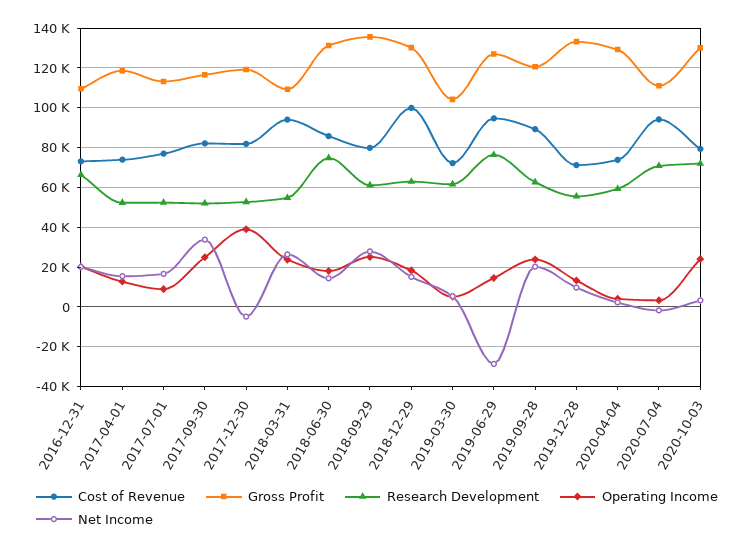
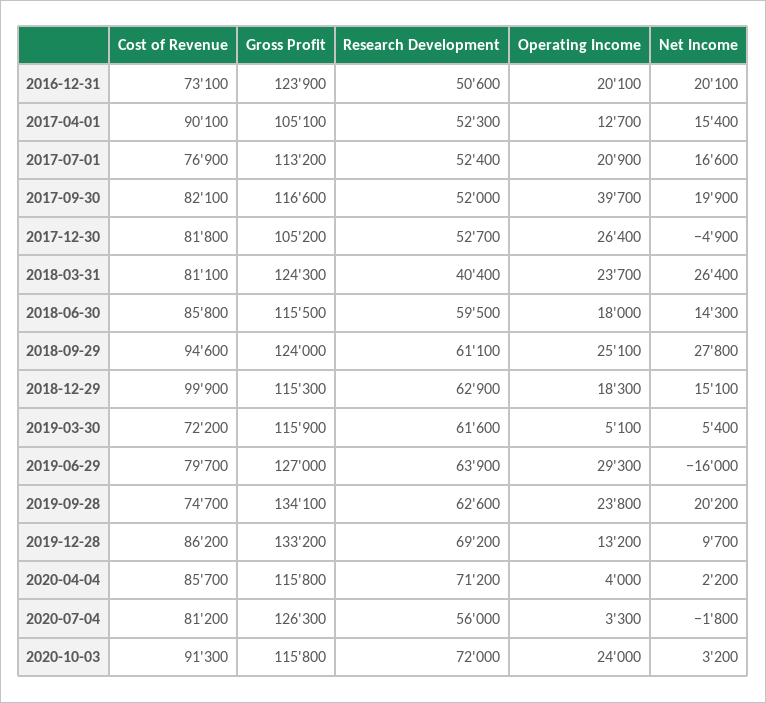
  {
    "Cost of Revenue": {
      "2016-12-31": 73100,
-     "2017-04-01": 75000,
+     "2017-04-01": 90100,
      "2017-07-01": 76900,
      "2017-09-30": 82100,
      "2017-12-30": 81800,
-     "2018-03-31": 95000,
+     "2018-03-31": 81100,
      "2018-06-30": 85800,
-     "2018-09-29": 80000,
+     "2018-09-29": 94600,
      "2018-12-29": 99900,
      "2019-03-30": 72200,
-     "2019-06-29": 95000,
+     "2019-06-29": 79700,
-     "2019-09-28": 90000,
+     "2019-09-28": 74700,
-     "2019-12-28": 70000,
+     "2019-12-28": 86200,
-     "2020-04-04": 75000,
+     "2020-04-04": 85700,
-     "2020-07-04": 95000,
+     "2020-07-04": 81200,
-     "2020-10-03": 80000
+     "2020-10-03": 91300
    },
    "Gross Profit": {
-     "2016-12-31": 110000,
+     "2016-12-31": 123900,
-     "2017-04-01": 120000,
+     "2017-04-01": 105100,
      "2017-07-01": 113200,
      "2017-09-30": 116600,
-     "2017-12-30": 120000,
+     "2017-12-30": 105200,
-     "2018-03-31": 110000,
+     "2018-03-31": 124300,
-     "2018-06-30": 130000,
+     "2018-06-30": 115500,
-     "2018-09-29": 135000,
+     "2018-09-29": 124000,
-     "2018-12-29": 130000,
+     "2018-12-29": 115300,
-     "2019-03-30": 105000,
+     "2019-03-30": 115900,
      "2019-06-29": 127000,
-     "2019-09-28": 120000,
+     "2019-09-28": 134100,
      "2019-12-28": 133200,
-     "2020-04-04": 130000,
+     "2020-04-04": 115800,
-     "2020-07-04": 110000,
+     "2020-07-04": 126300,
-     "2020-10-03": 130000
+     "2020-10-03": 115800
    },
    "Research Development": {
-     "2016-12-31": 65000,
+     "2016-12-31": 50600,
      "2017-04-01": 52300,
      "2017-07-01": 52400,
      "2017-09-30": 52000,
      "2017-12-30": 52700,
-     "2018-03-31": 55000,
+     "2018-03-31": 40400,
-     "2018-06-30": 75000,
+     "2018-06-30": 59500,
      "2018-09-29": 61100,
      "2018-12-29": 62900,
      "2019-03-30": 61600,
-     "2019-06-29": 75000,
+     "2019-06-29": 63900,
      "2019-09-28": 62600,
-     "2019-12-28": 55000,
+     "2019-12-28": 69200,
-     "2020-04-04": 60000,
+     "2020-04-04": 71200,
-     "2020-07-04": 70000,
+     "2020-07-04": 56000,
      "2020-10-03": 72000
    },
    "Operating Income": {
      "2016-12-31": 20100,
      "2017-04-01": 12700,
-     "2017-07-01": 10000,
+     "2017-07-01": 20900,
-     "2017-09-30": 25000,
+     "2017-09-30": 39700,
-     "2017-12-30": 40000,
+     "2017-12-30": 26400,
      "2018-03-31": 23700,
      "2018-06-30": 18000,
      "2018-09-29": 25100,
      "2018-12-29": 18300,
      "2019-03-30": 5100,
-     "2019-06-29": 15000,
+     "2019-06-29": 29300,
      "2019-09-28": 23800,
      "2019-12-28": 13200,
      "2020-04-04": 4000,
      "2020-07-04": 3300,
      "2020-10-03": 24000
    },
    "Net Income": {
      "2016-12-31": 20100,
      "2017-04-01": 15400,
      "2017-07-01": 16600,
-     "2017-09-30": 35000,
+     "2017-09-30": 19900,
      "2017-12-30": -4900,
      "2018-03-31": 26400,
      "2018-06-30": 14300,
      "2018-09-29": 27800,
      "2018-12-29": 15100,
      "2019-03-30": 5400,
-     "2019-06-29": -30000,
+     "2019-06-29": -16000,
      "2019-09-28": 20200,
      "2019-12-28": 9700,
      "2020-04-04": 2200,
      "2020-07-04": -1800,
      "2020-10-03": 3200
    }
  }

